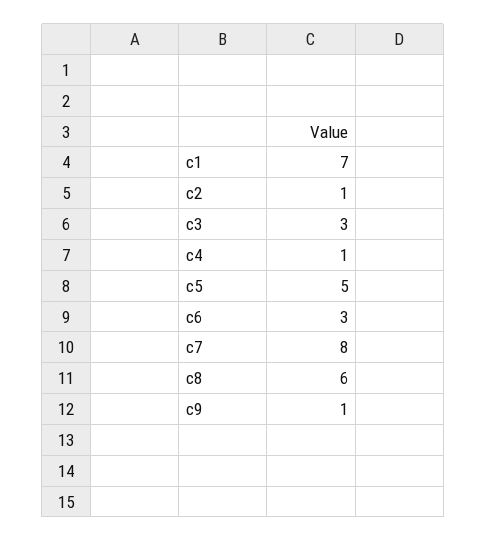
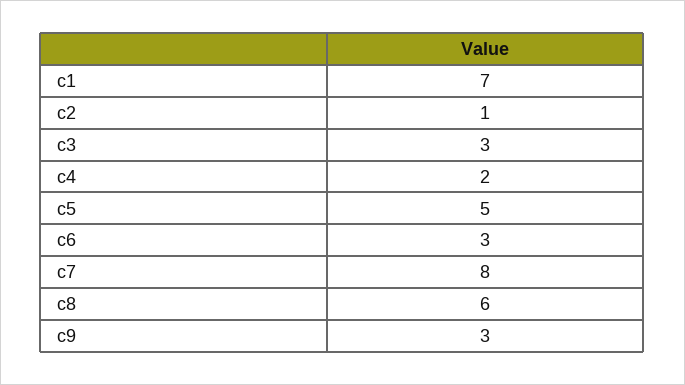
  {
    "c1": 7,
    "c2": 1,
    "c3": 3,
-   "c4": 1,
+   "c4": 2,
    "c5": 5,
    "c6": 3,
    "c7": 8,
    "c8": 6,
-   "c9": 1
+   "c9": 3
  }

